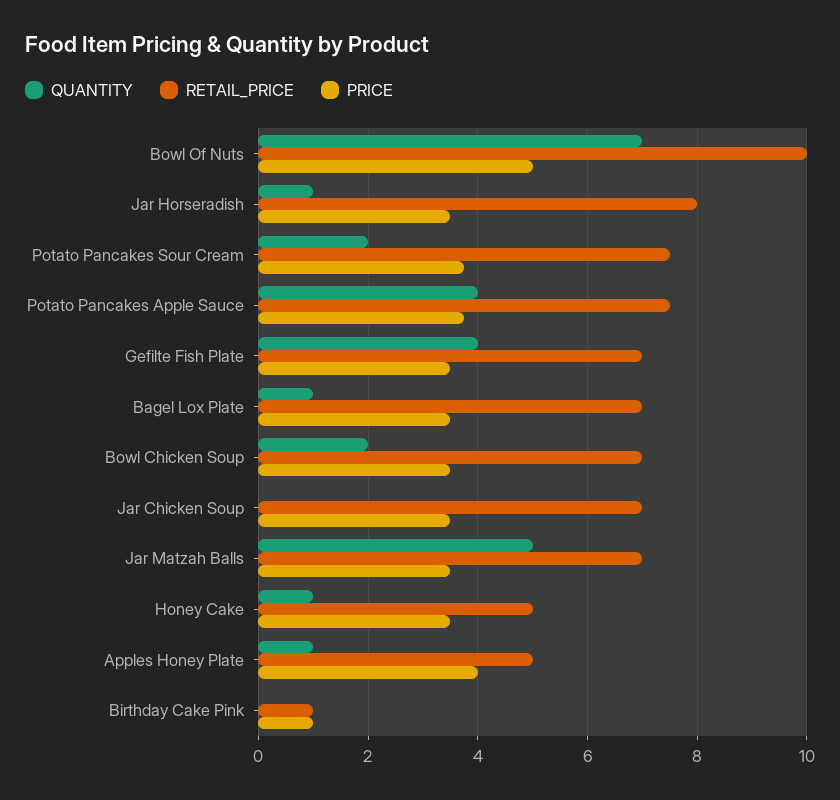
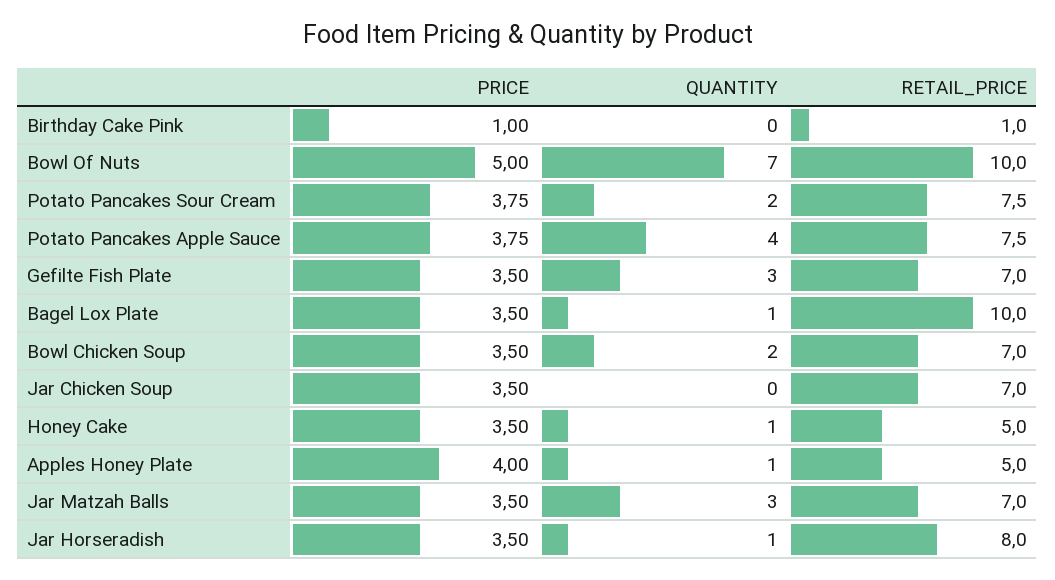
  {
    "QUANTITY": {
      "Bowl Of Nuts": 7,
      "Jar Horseradish": 1,
      "Potato Pancakes Sour Cream": 2,
      "Potato Pancakes Apple Sauce": 4,
-     "Gefilte Fish Plate": 4,
+     "Gefilte Fish Plate": 3,
      "Bagel Lox Plate": 1,
      "Bowl Chicken Soup": 2,
      "Jar Chicken Soup": 0,
-     "Jar Matzah Balls": 5,
+     "Jar Matzah Balls": 3,
      "Honey Cake": 1,
      "Apples Honey Plate": 1,
      "Birthday Cake Pink": 0
    },
    "RETAIL_PRICE": {
      "Bowl Of Nuts": 10,
      "Jar Horseradish": 8,
      "Potato Pancakes Sour Cream": 7.5,
      "Potato Pancakes Apple Sauce": 7.5,
      "Gefilte Fish Plate": 7,
-     "Bagel Lox Plate": 7,
+     "Bagel Lox Plate": 10,
      "Bowl Chicken Soup": 7,
      "Jar Chicken Soup": 7,
      "Jar Matzah Balls": 7,
      "Honey Cake": 5,
      "Apples Honey Plate": 5,
      "Birthday Cake Pink": 1
    },
    "PRICE": {
      "Bowl Of Nuts": 5,
      "Jar Horseradish": 3.5,
      "Potato Pancakes Sour Cream": 3.75,
      "Potato Pancakes Apple Sauce": 3.75,
      "Gefilte Fish Plate": 3.5,
      "Bagel Lox Plate": 3.5,
      "Bowl Chicken Soup": 3.5,
      "Jar Chicken Soup": 3.5,
      "Jar Matzah Balls": 3.5,
      "Honey Cake": 3.5,
      "Apples Honey Plate": 4,
      "Birthday Cake Pink": 1
    }
  }

